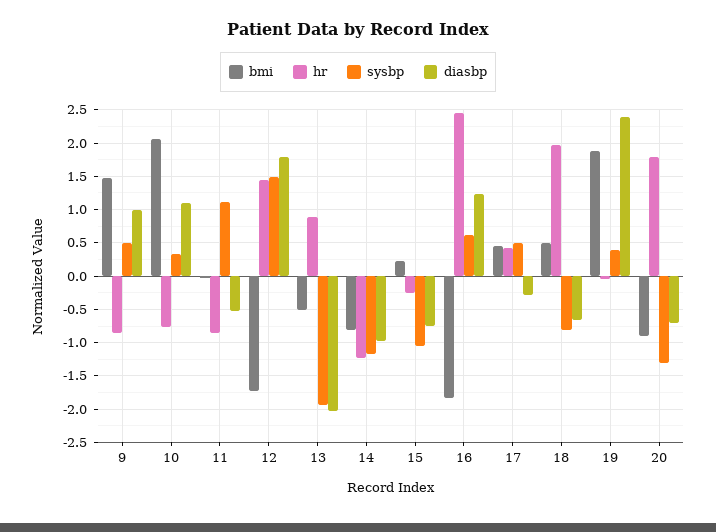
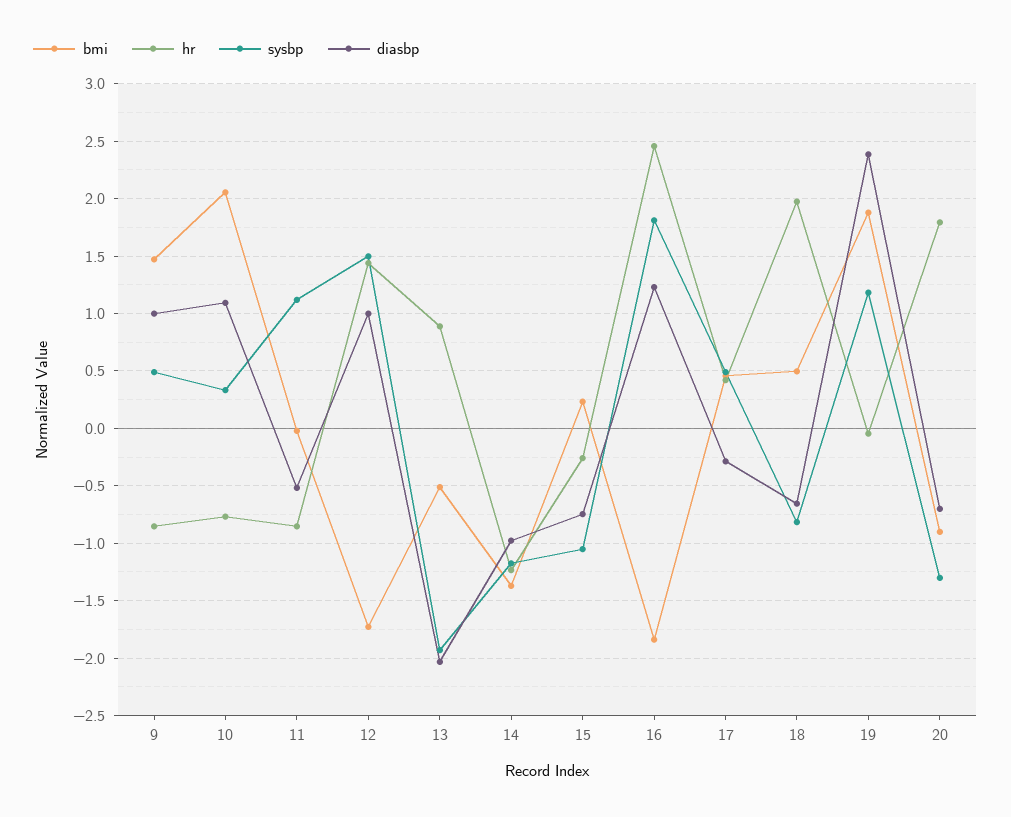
  {
    "bmi": {
      "9": 1.5,
      "10": 2.1,
      "11": 0,
      "12": -1.7,
      "13": -0.5,
-     "14": -0.8,
+     "14": -1.4,
      "15": 0.2,
      "16": -1.8,
      "17": 0.5,
      "18": 0.5,
      "19": 1.9,
      "20": -0.9
    },
    "hr": {
      "9": -0.9,
      "10": -0.8,
      "11": -0.9,
      "12": 1.4,
      "13": 0.9,
      "14": -1.2,
      "15": -0.3,
      "16": 2.5,
      "17": 0.4,
      "18": 2,
      "19": 0,
      "20": 1.8
    },
    "sysbp": {
      "9": 0.5,
      "10": 0.3,
      "11": 1.1,
      "12": 1.5,
      "13": -1.9,
      "14": -1.2,
      "15": -1.1,
-     "16": 0.6,
+     "16": 1.8,
      "17": 0.5,
      "18": -0.8,
-     "19": 0.4,
+     "19": 1.2,
      "20": -1.3
    },
    "diasbp": {
      "9": 1,
      "10": 1.1,
      "11": -0.5,
-     "12": 1.8,
+     "12": 1,
      "13": -2,
      "14": -1,
      "15": -0.7,
      "16": 1.2,
      "17": -0.3,
      "18": -0.7,
      "19": 2.4,
      "20": -0.7
    }
  }

